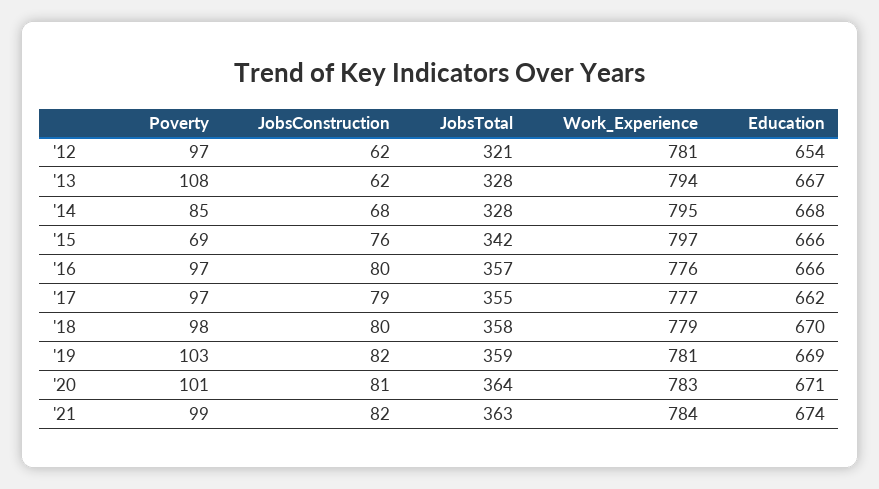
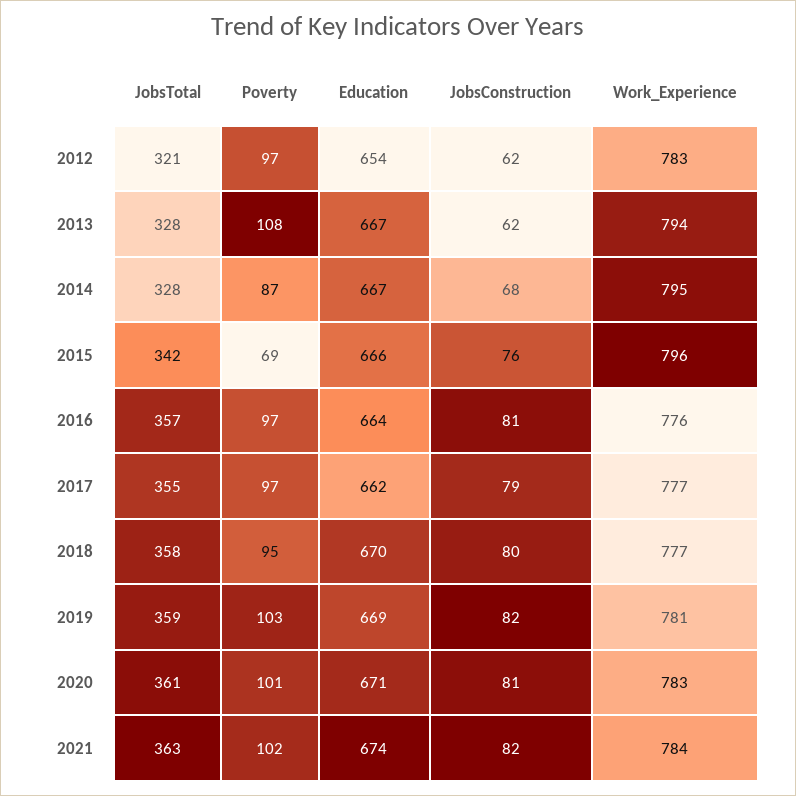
  {
    "Poverty": {
      "'12": 97,
      "'13": 108,
-     "'14": 85,
+     "'14": 87,
      "'15": 69,
      "'16": 97,
      "'17": 97,
-     "'18": 98,
+     "'18": 95,
      "'19": 103,
      "'20": 101,
-     "'21": 99
+     "'21": 102
    },
    "JobsConstruction": {
      "'12": 62,
      "'13": 62,
      "'14": 68,
      "'15": 76,
-     "'16": 80,
+     "'16": 81,
      "'17": 79,
      "'18": 80,
      "'19": 82,
      "'20": 81,
      "'21": 82
    },
    "JobsTotal": {
      "'12": 321,
      "'13": 328,
      "'14": 328,
      "'15": 342,
      "'16": 357,
      "'17": 355,
      "'18": 358,
      "'19": 359,
-     "'20": 364,
+     "'20": 361,
      "'21": 363
    },
    "Work_Experience": {
-     "'12": 781,
+     "'12": 783,
      "'13": 794,
      "'14": 795,
-     "'15": 797,
+     "'15": 796,
      "'16": 776,
      "'17": 777,
-     "'18": 779,
+     "'18": 777,
      "'19": 781,
      "'20": 783,
      "'21": 784
    },
    "Education": {
      "'12": 654,
      "'13": 667,
-     "'14": 668,
+     "'14": 667,
      "'15": 666,
-     "'16": 666,
+     "'16": 664,
      "'17": 662,
      "'18": 670,
      "'19": 669,
      "'20": 671,
      "'21": 674
    }
  }

